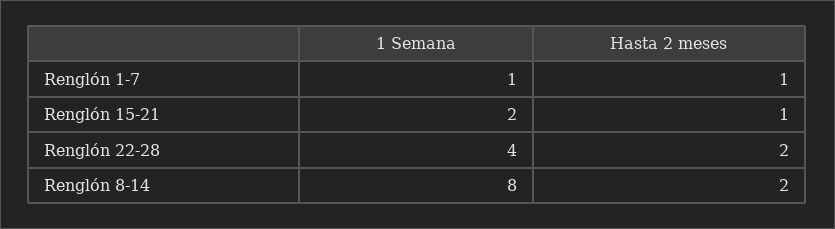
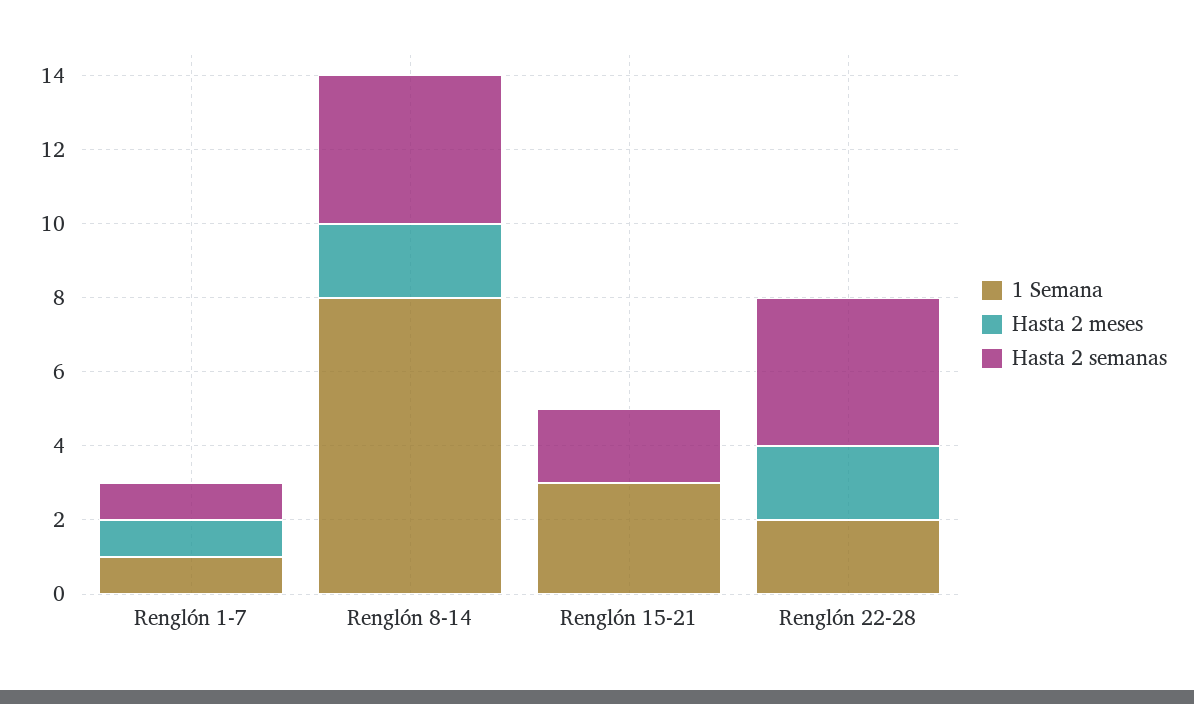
  {
    "1 Semana": {
      "Renglón 1-7": 1,
-     "Renglón 15-21": 2,
+     "Renglón 15-21": 3,
-     "Renglón 22-28": 4,
+     "Renglón 22-28": 2,
      "Renglón 8-14": 8
    },
    "Hasta 2 meses": {
      "Renglón 1-7": 1,
-     "Renglón 15-21": 1,
+     "Renglón 15-21": 0,
      "Renglón 22-28": 2,
      "Renglón 8-14": 2
-   }
+   },
+   "Hasta 2 semanas": {
+     "Renglón 1-7": 1,
+     "Renglón 8-14": 4,
+     "Renglón 15-21": 2,
+     "Renglón 22-28": 4
+   }
  }

